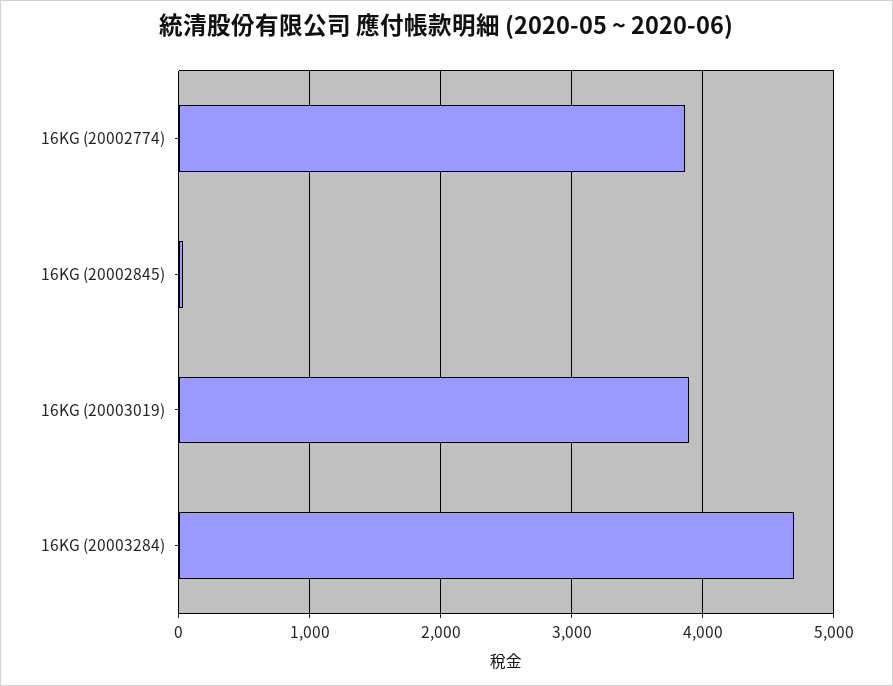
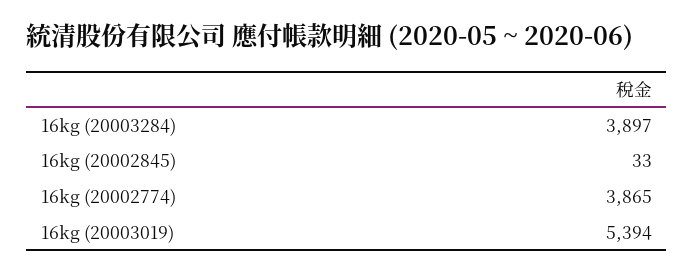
  {
    "16KG (20002774)": 3865,
    "16KG (20002845)": 33,
-   "16KG (20003019)": 3900,
+   "16KG (20003019)": 5394,
-   "16KG (20003284)": 4700
+   "16KG (20003284)": 3897
  }

